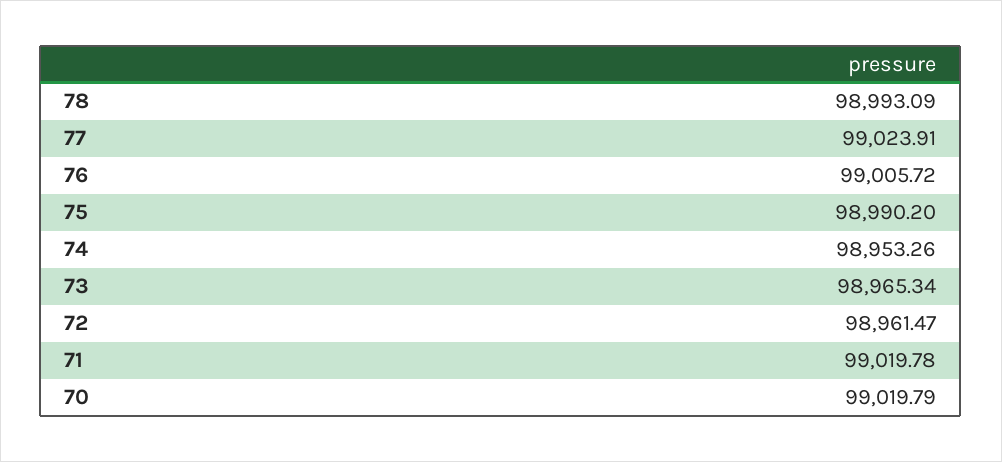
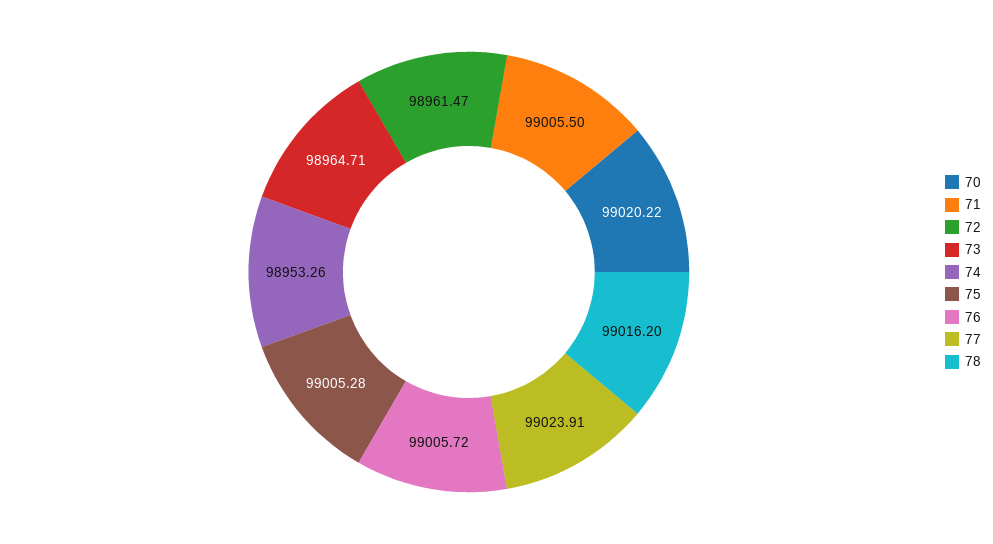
  {
-   "78": 98993.09,
+   "78": 99016.2,
    "77": 99023.91,
    "76": 99005.72,
-   "75": 98990.2,
+   "75": 99005.28,
    "74": 98953.26,
-   "73": 98965.34,
+   "73": 98964.71,
    "72": 98961.47,
-   "71": 99019.78,
+   "71": 99005.5,
-   "70": 99019.79
+   "70": 99020.22
  }

